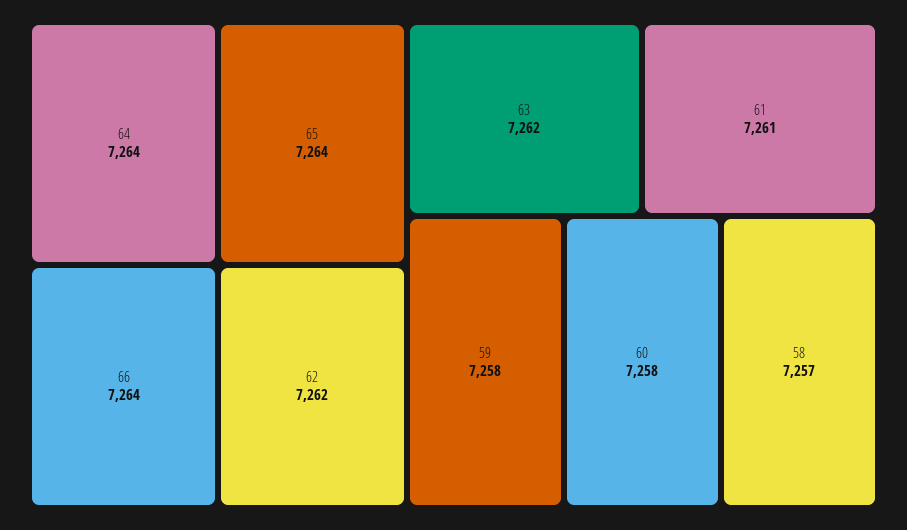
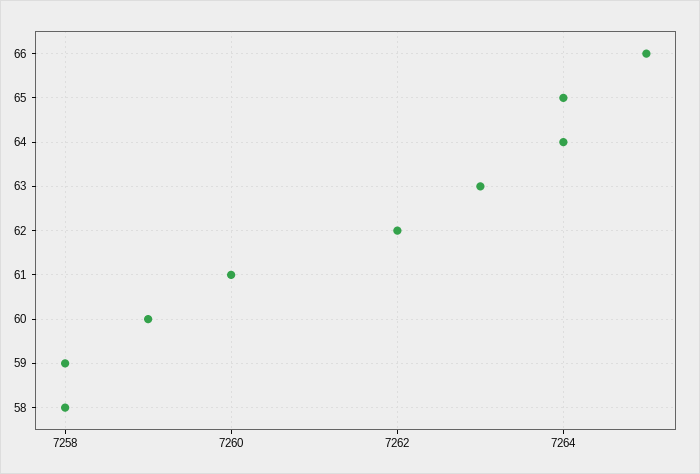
  {
    "64": 7264,
    "65": 7264,
-   "66": 7264,
+   "66": 7265,
    "62": 7262,
-   "63": 7262,
+   "63": 7263,
-   "61": 7261,
+   "61": 7260,
    "59": 7258,
-   "60": 7258,
+   "60": 7259,
-   "58": 7257
+   "58": 7258
  }

